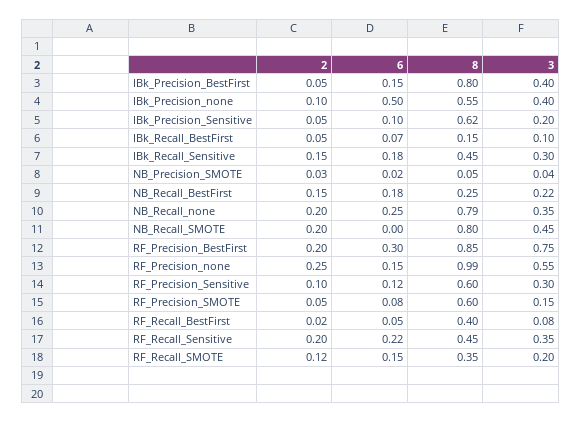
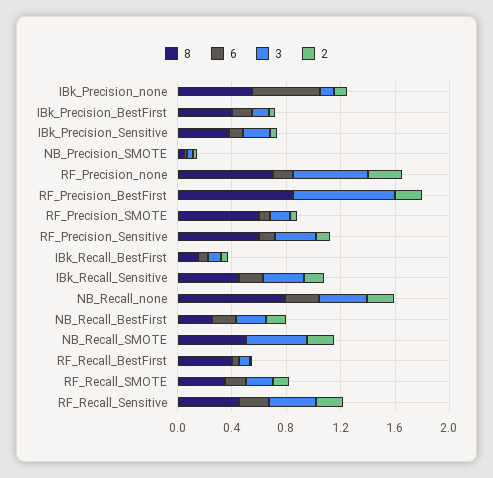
  {
    "2": {
      "IBk_Precision_BestFirst": 0.05,
      "IBk_Precision_none": 0.1,
      "IBk_Precision_Sensitive": 0.05,
      "IBk_Recall_BestFirst": 0.05,
      "IBk_Recall_Sensitive": 0.15,
      "NB_Precision_SMOTE": 0.03,
      "NB_Recall_BestFirst": 0.15,
      "NB_Recall_none": 0.2,
      "NB_Recall_SMOTE": 0.2,
      "RF_Precision_BestFirst": 0.2,
      "RF_Precision_none": 0.25,
      "RF_Precision_Sensitive": 0.1,
      "RF_Precision_SMOTE": 0.05,
      "RF_Recall_BestFirst": 0.02,
      "RF_Recall_Sensitive": 0.2,
      "RF_Recall_SMOTE": 0.12
    },
    "6": {
      "IBk_Precision_BestFirst": 0.15,
      "IBk_Precision_none": 0.5,
      "IBk_Precision_Sensitive": 0.1,
      "IBk_Recall_BestFirst": 0.07,
      "IBk_Recall_Sensitive": 0.18,
      "NB_Precision_SMOTE": 0.02,
      "NB_Recall_BestFirst": 0.18,
      "NB_Recall_none": 0.25,
      "NB_Recall_SMOTE": 0,
-     "RF_Precision_BestFirst": 0.3,
+     "RF_Precision_BestFirst": 0,
      "RF_Precision_none": 0.15,
      "RF_Precision_Sensitive": 0.12,
      "RF_Precision_SMOTE": 0.08,
      "RF_Recall_BestFirst": 0.05,
      "RF_Recall_Sensitive": 0.22,
      "RF_Recall_SMOTE": 0.15
    },
    "8": {
-     "IBk_Precision_BestFirst": 0.8,
+     "IBk_Precision_BestFirst": 0.4,
      "IBk_Precision_none": 0.55,
-     "IBk_Precision_Sensitive": 0.62,
+     "IBk_Precision_Sensitive": 0.4,
      "IBk_Recall_BestFirst": 0.15,
      "IBk_Recall_Sensitive": 0.45,
      "NB_Precision_SMOTE": 0.05,
      "NB_Recall_BestFirst": 0.25,
      "NB_Recall_none": 0.79,
-     "NB_Recall_SMOTE": 0.8,
+     "NB_Recall_SMOTE": 0.5,
      "RF_Precision_BestFirst": 0.85,
-     "RF_Precision_none": 0.99,
+     "RF_Precision_none": 0.7,
      "RF_Precision_Sensitive": 0.6,
      "RF_Precision_SMOTE": 0.6,
      "RF_Recall_BestFirst": 0.4,
      "RF_Recall_Sensitive": 0.45,
      "RF_Recall_SMOTE": 0.35
    },
    "3": {
-     "IBk_Precision_BestFirst": 0.4,
+     "IBk_Precision_BestFirst": 0.1,
-     "IBk_Precision_none": 0.4,
+     "IBk_Precision_none": 0.1,
      "IBk_Precision_Sensitive": 0.2,
      "IBk_Recall_BestFirst": 0.1,
      "IBk_Recall_Sensitive": 0.3,
      "NB_Precision_SMOTE": 0.04,
      "NB_Recall_BestFirst": 0.22,
      "NB_Recall_none": 0.35,
      "NB_Recall_SMOTE": 0.45,
      "RF_Precision_BestFirst": 0.75,
      "RF_Precision_none": 0.55,
      "RF_Precision_Sensitive": 0.3,
      "RF_Precision_SMOTE": 0.15,
      "RF_Recall_BestFirst": 0.08,
      "RF_Recall_Sensitive": 0.35,
      "RF_Recall_SMOTE": 0.2
    }
  }

